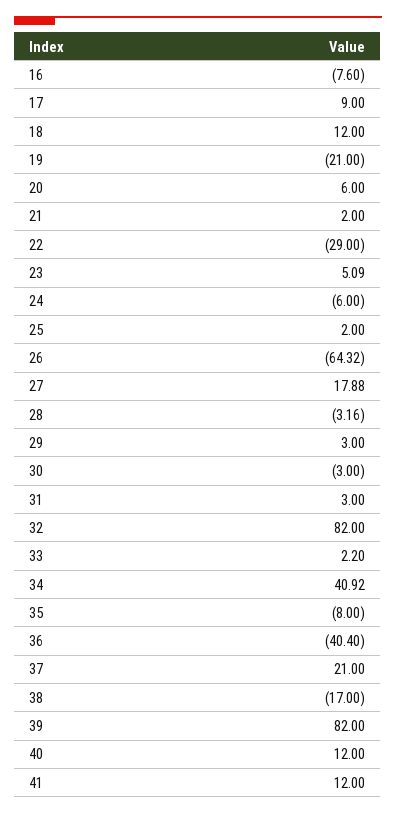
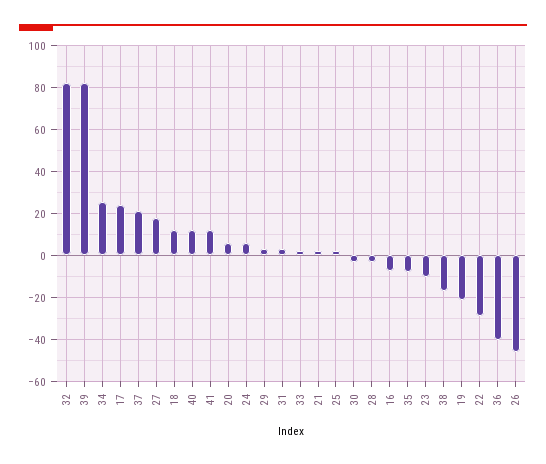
  {
    "16": -7.6,
-   "17": 9,
+   "17": 25,
    "18": 12,
    "19": -21,
    "20": 6,
    "21": 2,
    "22": -29,
-   "23": 5.09,
+   "23": -10,
-   "24": -6,
+   "24": 5,
    "25": 2,
-   "26": -64.32,
+   "26": -45,
    "27": 17.88,
    "28": -3.16,
    "29": 3,
    "30": -3,
    "31": 3,
    "32": 82,
    "33": 2.2,
-   "34": 40.92,
+   "34": 25,
    "35": -8,
    "36": -40.4,
    "37": 21,
    "38": -17,
    "39": 82,
    "40": 12,
    "41": 12
  }

